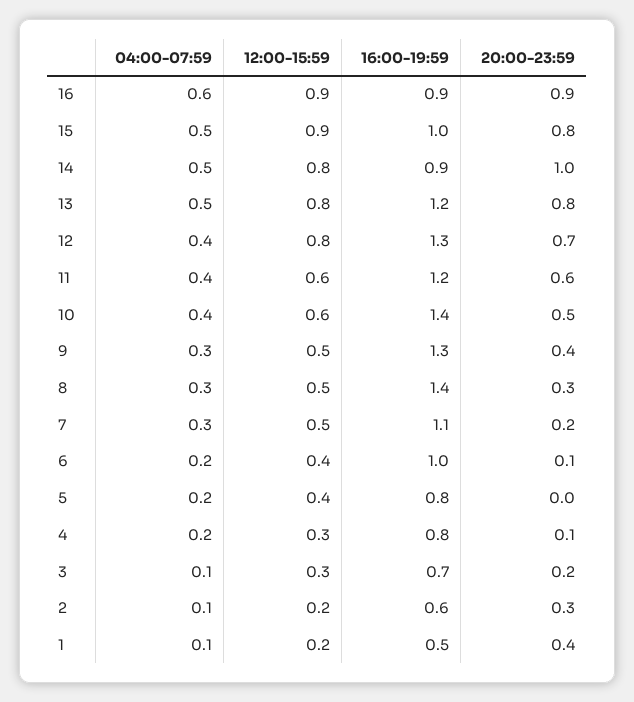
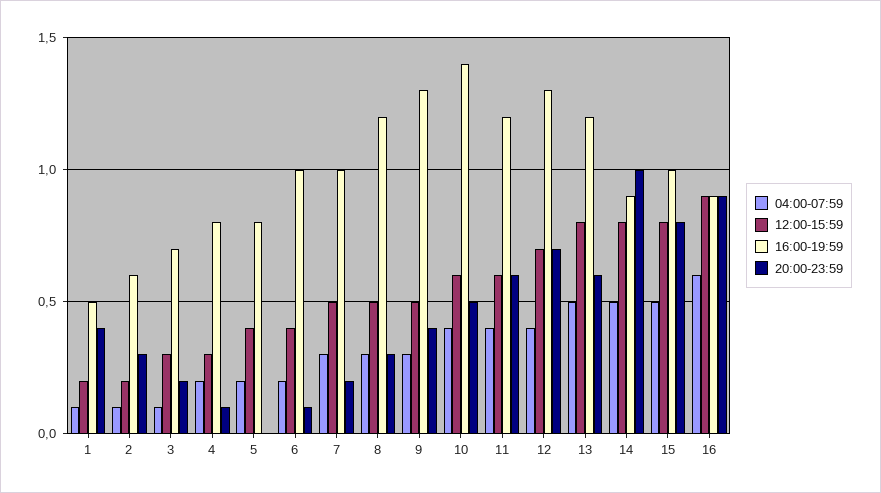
  {
    "04:00-07:59": {
      "16": 0.6,
      "15": 0.5,
      "14": 0.5,
      "13": 0.5,
      "12": 0.4,
      "11": 0.4,
      "10": 0.4,
      "9": 0.3,
      "8": 0.3,
      "7": 0.3,
      "6": 0.2,
      "5": 0.2,
      "4": 0.2,
      "3": 0.1,
      "2": 0.1,
      "1": 0.1
    },
    "12:00-15:59": {
      "16": 0.9,
-     "15": 0.9,
+     "15": 0.8,
      "14": 0.8,
      "13": 0.8,
-     "12": 0.8,
+     "12": 0.7,
      "11": 0.6,
      "10": 0.6,
      "9": 0.5,
      "8": 0.5,
      "7": 0.5,
      "6": 0.4,
      "5": 0.4,
      "4": 0.3,
      "3": 0.3,
      "2": 0.2,
      "1": 0.2
    },
    "16:00-19:59": {
      "16": 0.9,
      "15": 1,
      "14": 0.9,
      "13": 1.2,
      "12": 1.3,
      "11": 1.2,
      "10": 1.4,
      "9": 1.3,
-     "8": 1.4,
+     "8": 1.2,
-     "7": 1.1,
+     "7": 1,
      "6": 1,
      "5": 0.8,
      "4": 0.8,
      "3": 0.7,
      "2": 0.6,
      "1": 0.5
    },
    "20:00-23:59": {
      "16": 0.9,
      "15": 0.8,
      "14": 1,
-     "13": 0.8,
+     "13": 0.6,
      "12": 0.7,
      "11": 0.6,
      "10": 0.5,
      "9": 0.4,
      "8": 0.3,
      "7": 0.2,
      "6": 0.1,
      "5": 0,
      "4": 0.1,
      "3": 0.2,
      "2": 0.3,
      "1": 0.4
    }
  }

